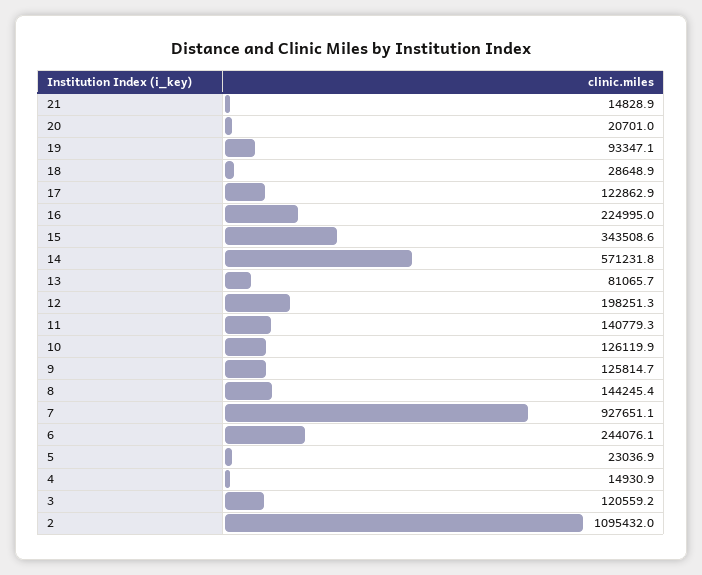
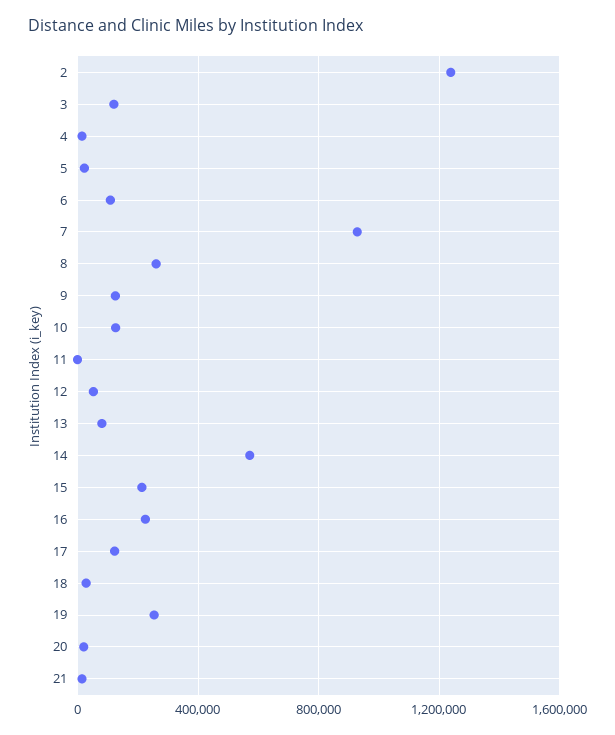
  {
    "21": 14828.9,
    "20": 20701,
-   "19": 93347.1,
+   "19": 250000,
    "18": 28648.9,
    "17": 122862.9,
    "16": 224995,
-   "15": 343508.6,
+   "15": 200000,
    "14": 571231.8,
    "13": 81065.7,
-   "12": 198251.3,
+   "12": 50000,
-   "11": 140779.3,
+   "11": 0,
    "10": 126119.9,
    "9": 125814.7,
-   "8": 144245.4,
+   "8": 250000,
    "7": 927651.1,
-   "6": 244076.1,
+   "6": 100000,
    "5": 23036.9,
    "4": 14930.9,
    "3": 120559.2,
-   "2": 1095432
+   "2": 1250000
  }

